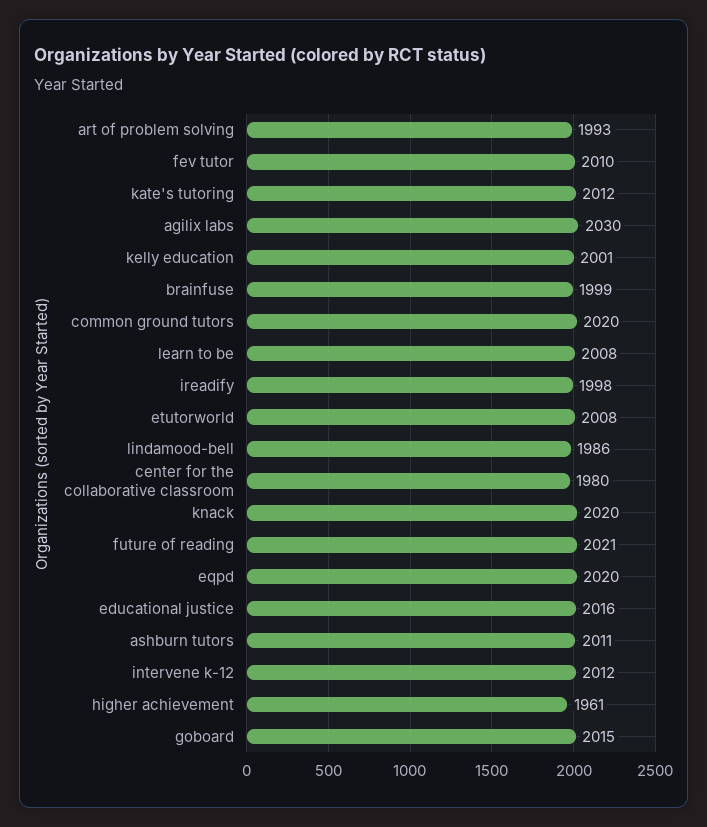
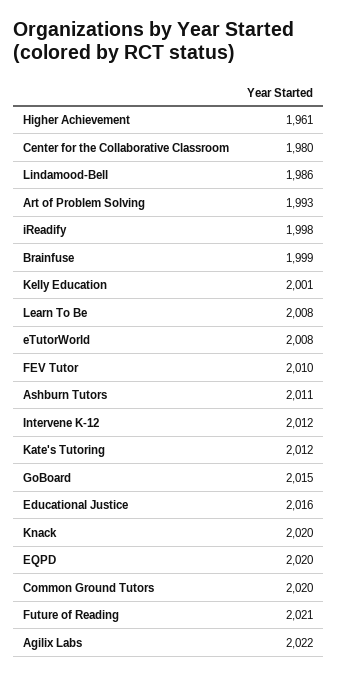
  {
    "art of problem solving": 1993,
    "fev tutor": 2010,
    "kate's tutoring": 2012,
-   "agilix labs": 2030,
+   "agilix labs": 2022,
    "kelly education": 2001,
    "brainfuse": 1999,
    "common ground tutors": 2020,
    "learn to be": 2008,
    "ireadify": 1998,
    "etutorworld": 2008,
    "lindamood-bell": 1986,
    "center for the collaborative classroom": 1980,
    "knack": 2020,
    "future of reading": 2021,
    "eqpd": 2020,
    "educational justice": 2016,
    "ashburn tutors": 2011,
    "intervene k-12": 2012,
    "higher achievement": 1961,
    "goboard": 2015
  }

